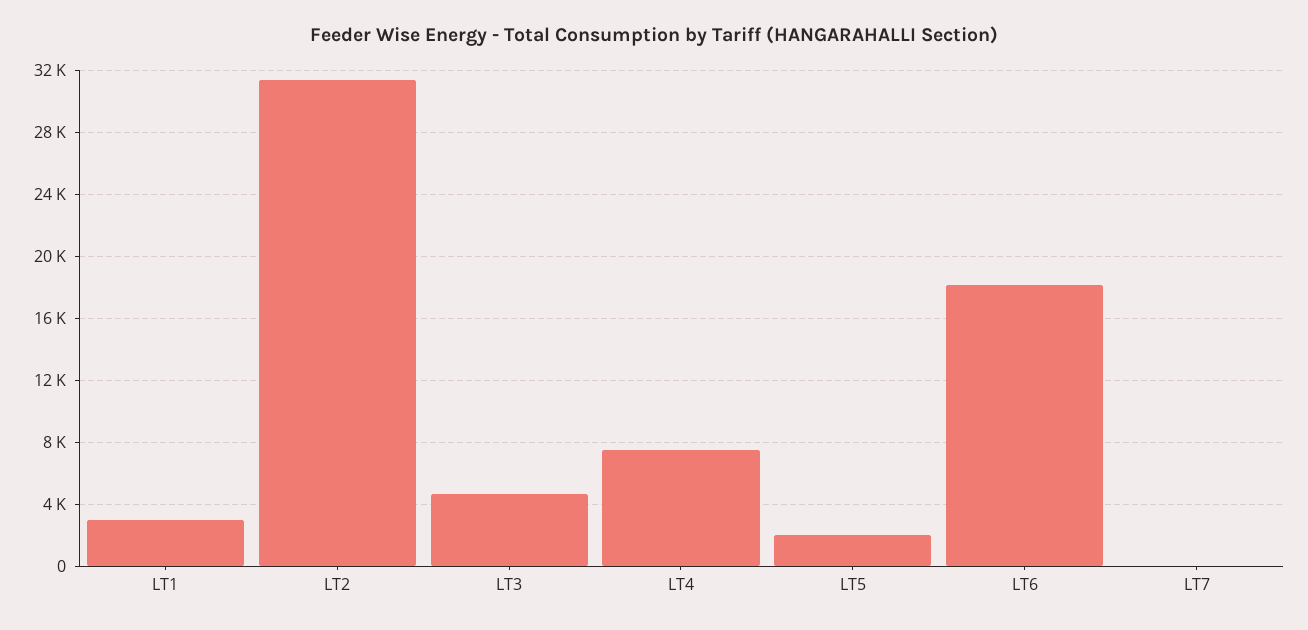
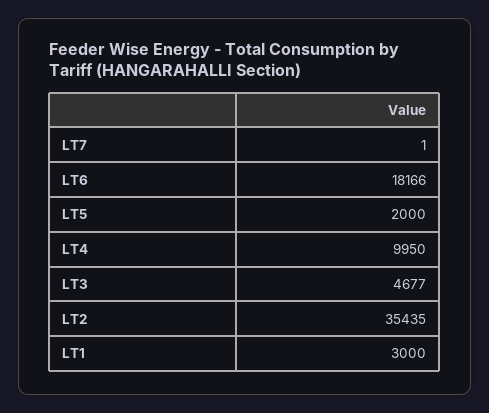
  {
    "LT1": 3000,
-   "LT2": 31500,
+   "LT2": 35435,
    "LT3": 4677,
-   "LT4": 7500,
+   "LT4": 9950,
    "LT5": 2000,
    "LT6": 18166,
    "LT7": 1
  }

